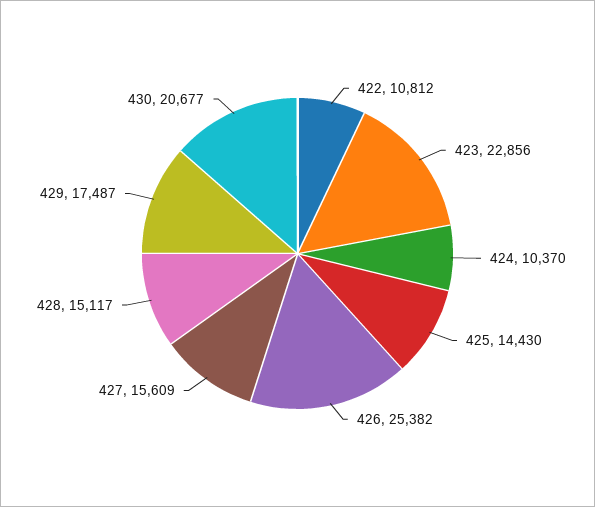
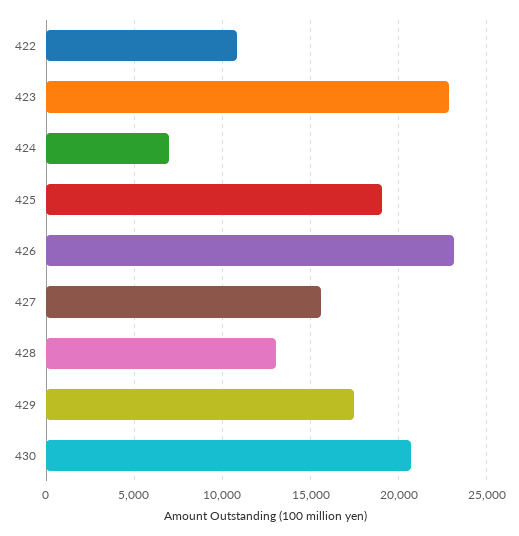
  {
    "422": 10812,
    "423": 22856,
-   "424": 10370,
+   "424": 7000,
-   "425": 14430,
+   "425": 19000,
-   "426": 25382,
+   "426": 23000,
    "427": 15609,
-   "428": 15117,
+   "428": 13000,
    "429": 17487,
    "430": 20677
  }

